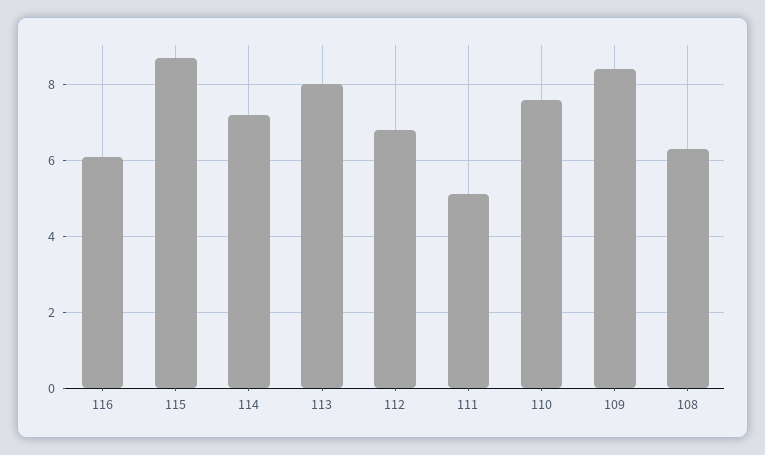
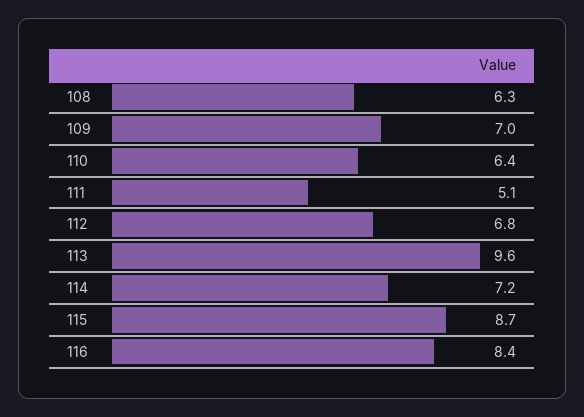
  {
-   "116": 6,
+   "116": 8.4,
    "115": 8.7,
    "114": 7.2,
-   "113": 8,
+   "113": 9.6,
    "112": 6.8,
    "111": 5.1,
-   "110": 7.5,
+   "110": 6.4,
-   "109": 8.5,
+   "109": 7,
    "108": 6.3
  }

